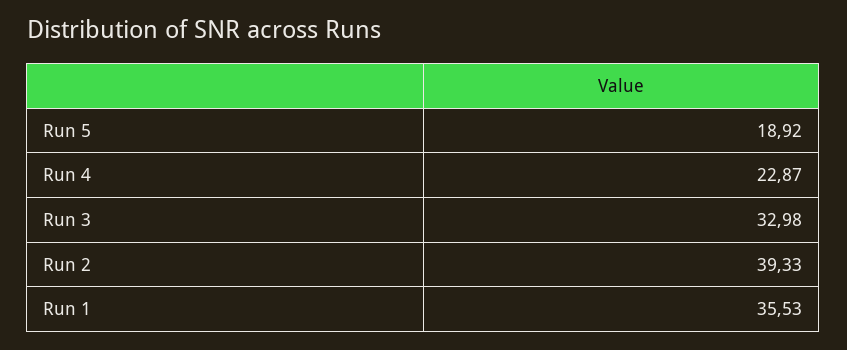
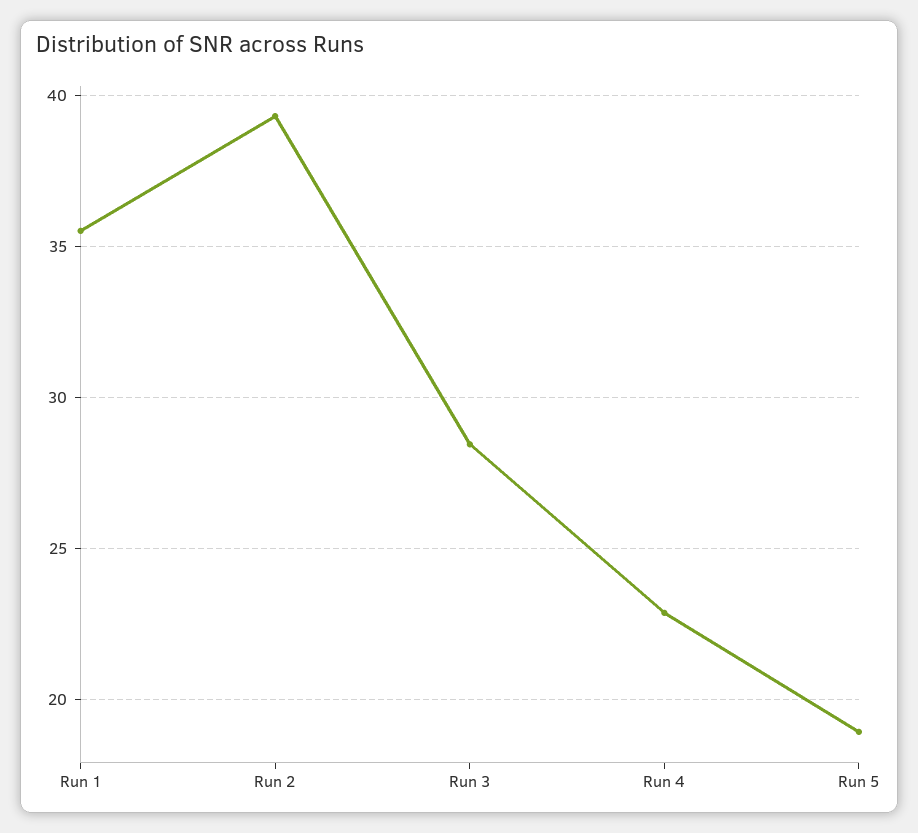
  {
    "Run 5": 18.92,
    "Run 4": 22.87,
-   "Run 3": 32.98,
+   "Run 3": 28.5,
    "Run 2": 39.33,
    "Run 1": 35.53
  }

